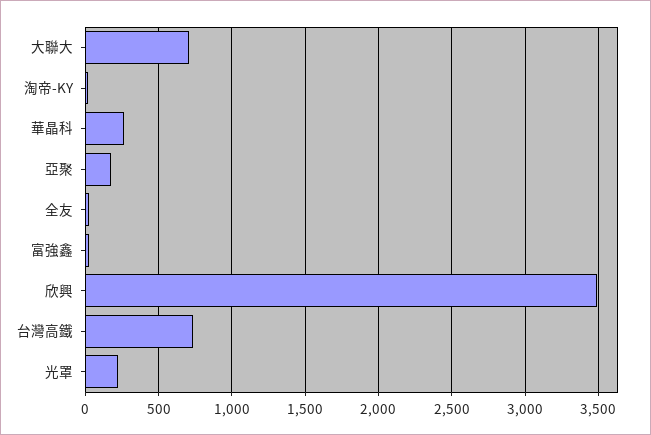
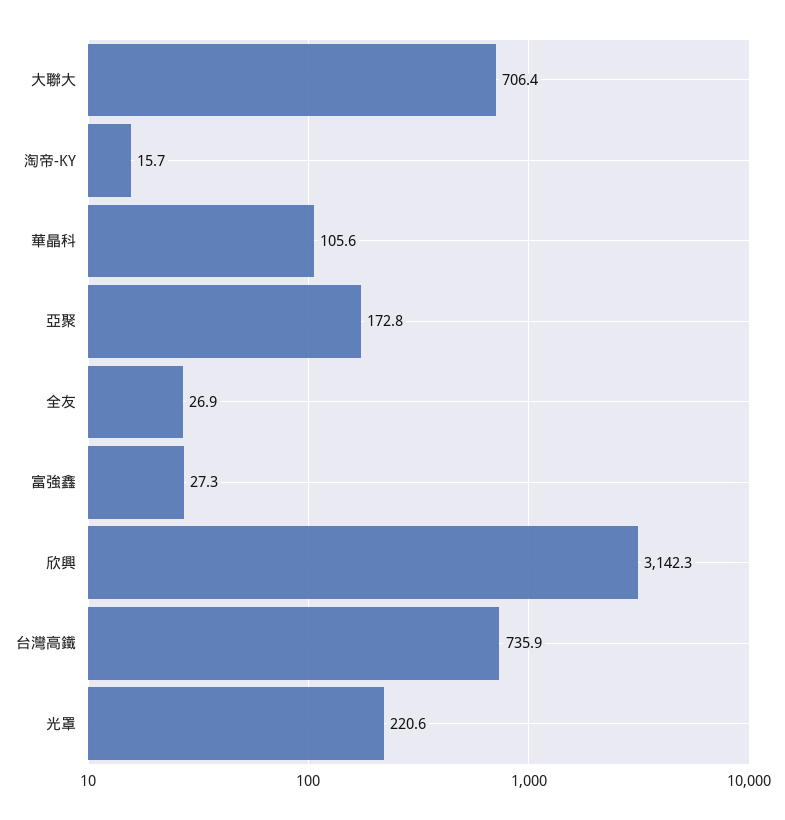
  {
    "大聯大": 706.4,
    "淘帝-KY": 15.7,
-   "華晶科": 250,
+   "華晶科": 105.6,
    "亞聚": 172.8,
    "全友": 26.9,
    "富強鑫": 27.3,
-   "欣興": 3500,
+   "欣興": 3142.3,
    "台灣高鐵": 735.9,
    "光罩": 220.6
  }

